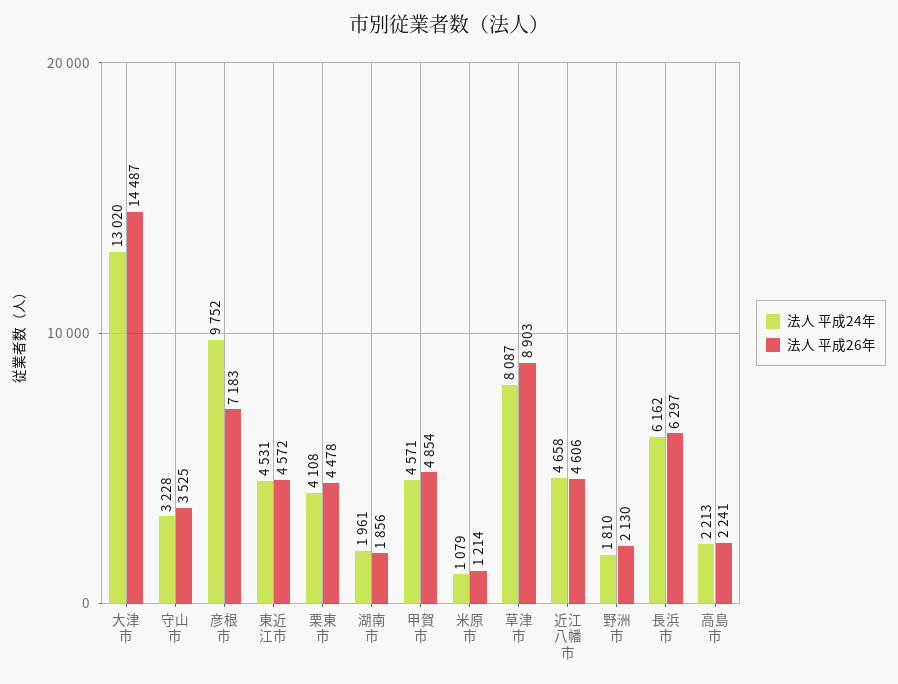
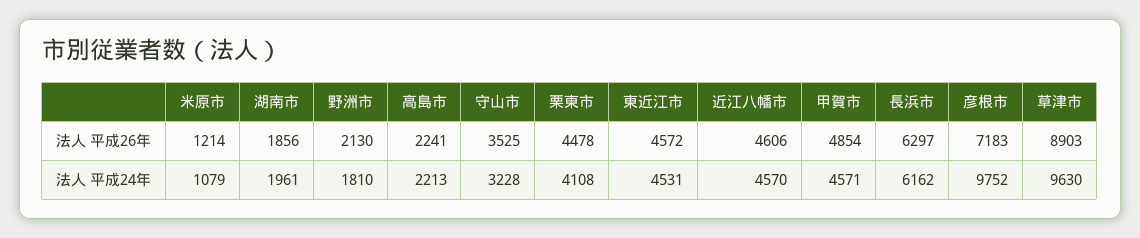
  {
    "法人 平成24年": {
-     "大津市": 13020,
      "守山市": 3228,
      "彦根市": 9752,
      "東近江市": 4531,
      "栗東市": 4108,
      "湖南市": 1961,
      "甲賀市": 4571,
      "米原市": 1079,
-     "草津市": 8087,
+     "草津市": 9630,
-     "近江八幡市": 4658,
+     "近江八幡市": 4570,
      "野洲市": 1810,
      "長浜市": 6162,
      "高島市": 2213
    },
    "法人 平成26年": {
-     "大津市": 14487,
      "守山市": 3525,
      "彦根市": 7183,
      "東近江市": 4572,
      "栗東市": 4478,
      "湖南市": 1856,
      "甲賀市": 4854,
      "米原市": 1214,
      "草津市": 8903,
      "近江八幡市": 4606,
      "野洲市": 2130,
      "長浜市": 6297,
      "高島市": 2241
    }
  }

